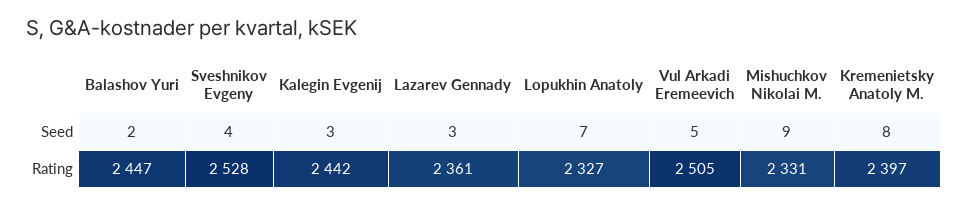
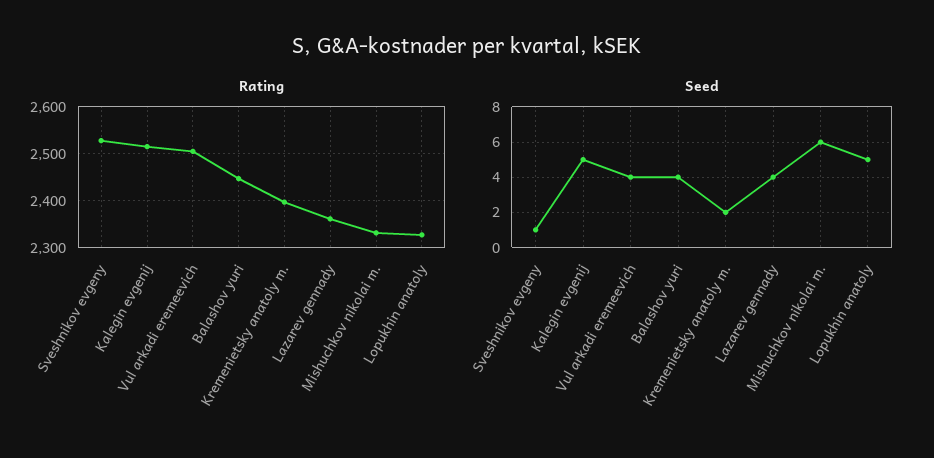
  {
    "Seed": {
-     "Balashov Yuri": 2,
+     "Balashov Yuri": 4,
-     "Sveshnikov Evgeny": 4,
+     "Sveshnikov Evgeny": 1,
-     "Kalegin Evgenij": 3,
+     "Kalegin Evgenij": 5,
-     "Lazarev Gennady": 3,
+     "Lazarev Gennady": 4,
-     "Lopukhin Anatoly": 7,
+     "Lopukhin Anatoly": 5,
-     "Vul Arkadi Eremeevich": 5,
+     "Vul Arkadi Eremeevich": 4,
-     "Mishuchkov Nikolai M.": 9,
+     "Mishuchkov Nikolai M.": 6,
-     "Kremenietsky Anatoly M.": 8
+     "Kremenietsky Anatoly M.": 2
    },
    "Rating": {
      "Balashov Yuri": 2447,
      "Sveshnikov Evgeny": 2528,
-     "Kalegin Evgenij": 2442,
+     "Kalegin Evgenij": 2520,
      "Lazarev Gennady": 2361,
      "Lopukhin Anatoly": 2327,
      "Vul Arkadi Eremeevich": 2505,
      "Mishuchkov Nikolai M.": 2331,
      "Kremenietsky Anatoly M.": 2397
    }
  }

